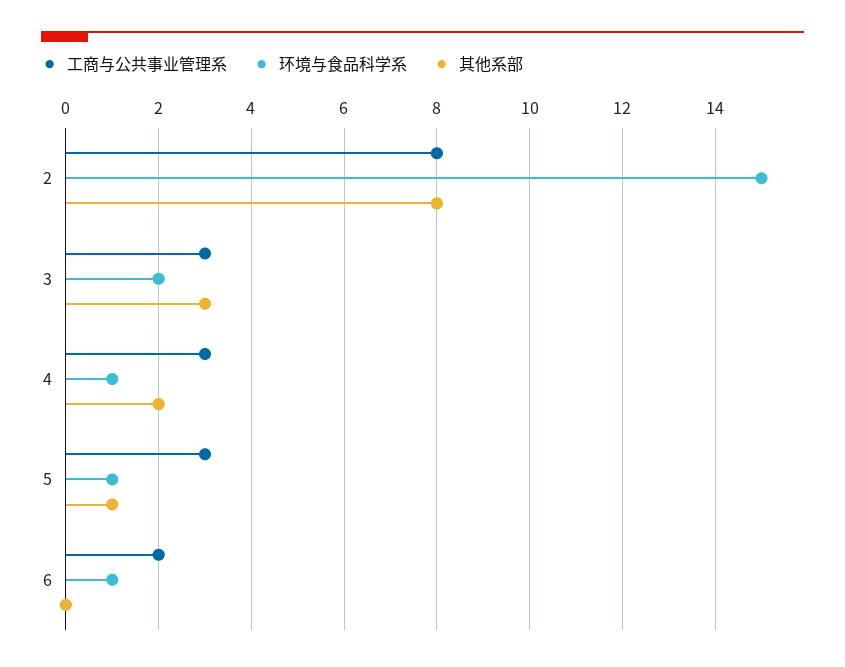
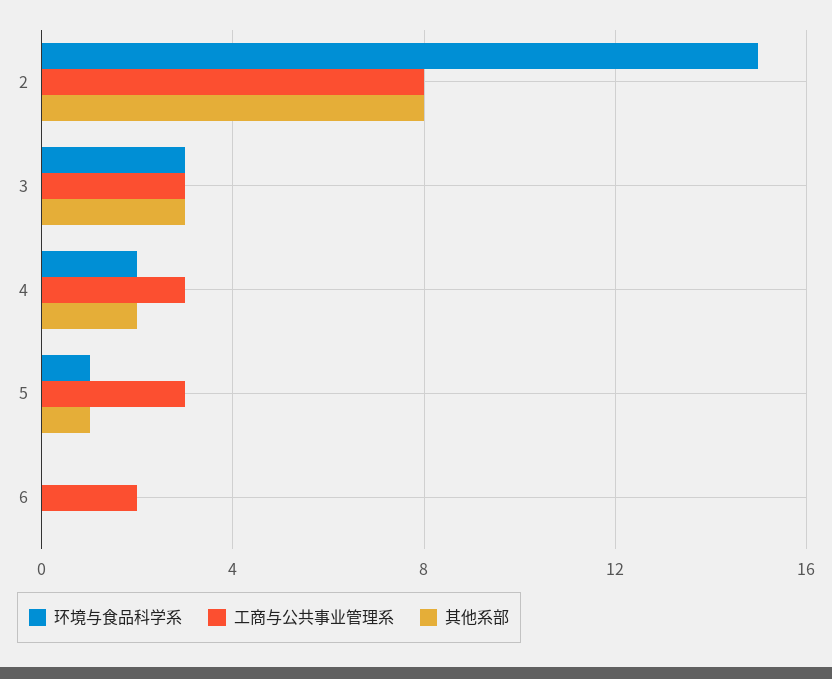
  {
    "工商与公共事业管理系": {
      "2": 8,
      "3": 3,
      "4": 3,
      "5": 3,
      "6": 2
    },
    "环境与食品科学系": {
      "2": 15,
-     "3": 2,
+     "3": 3,
-     "4": 1,
+     "4": 2,
      "5": 1,
-     "6": 1
+     "6": 0
    },
    "其他系部": {
      "2": 8,
      "3": 3,
      "4": 2,
      "5": 1,
      "6": 0
    }
  }

